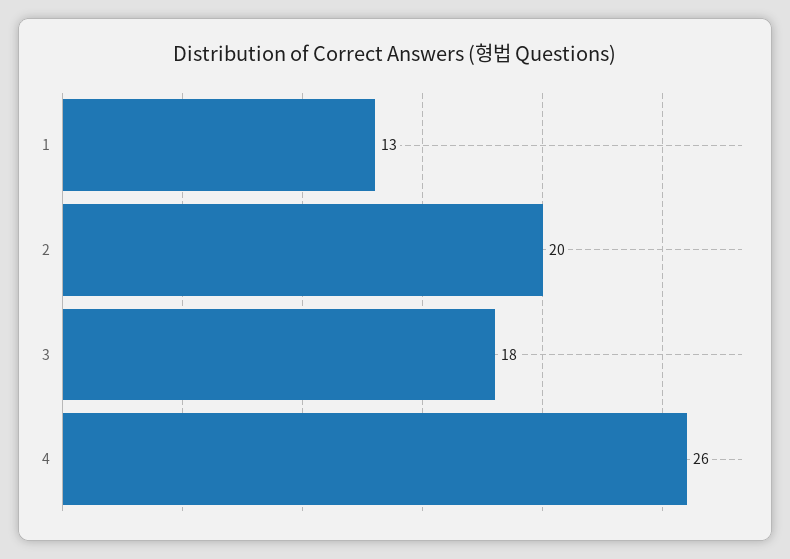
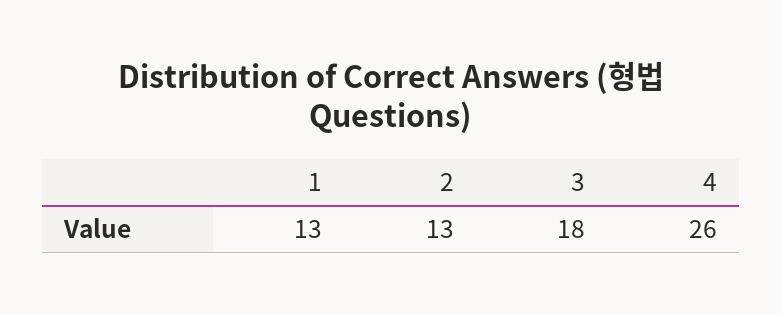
  {
    "1": 13,
-   "2": 20,
+   "2": 13,
    "3": 18,
    "4": 26
  }

